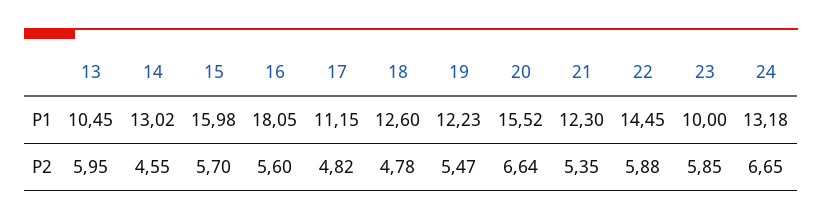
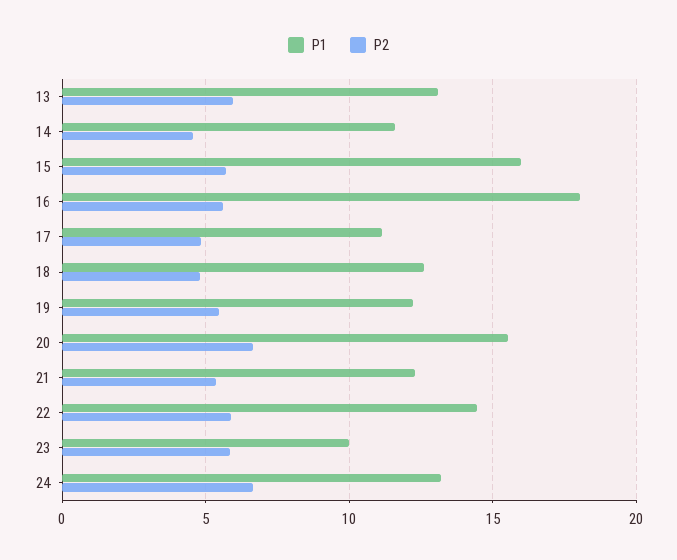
  {
    "P1": {
-     "13": 10.45,
+     "13": 13,
-     "14": 13.02,
+     "14": 11.5,
      "15": 15.98,
      "16": 18.05,
      "17": 11.15,
      "18": 12.6,
      "19": 12.23,
      "20": 15.52,
      "21": 12.3,
      "22": 14.45,
      "23": 10,
      "24": 13.18
    },
    "P2": {
      "13": 5.95,
      "14": 4.55,
      "15": 5.7,
      "16": 5.6,
      "17": 4.82,
      "18": 4.78,
      "19": 5.47,
      "20": 6.64,
      "21": 5.35,
      "22": 5.88,
      "23": 5.85,
      "24": 6.65
    }
  }

